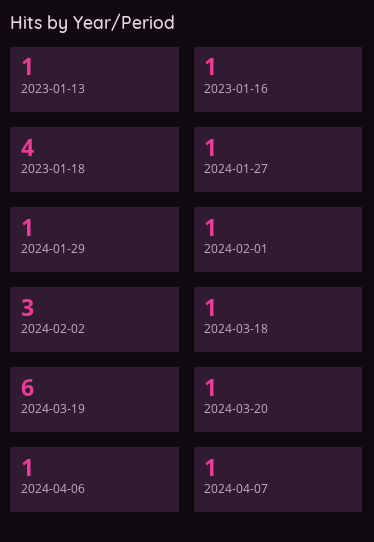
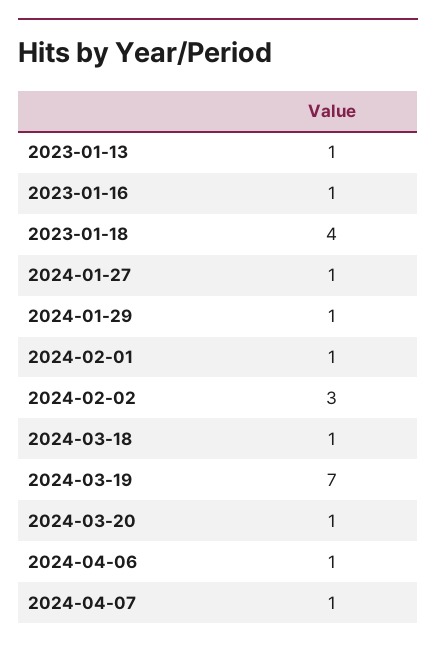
  {
    "2023-01-13": 1,
    "2023-01-16": 1,
    "2023-01-18": 4,
    "2024-01-27": 1,
    "2024-01-29": 1,
    "2024-02-01": 1,
    "2024-02-02": 3,
    "2024-03-18": 1,
-   "2024-03-19": 6,
+   "2024-03-19": 7,
    "2024-03-20": 1,
    "2024-04-06": 1,
    "2024-04-07": 1
  }

